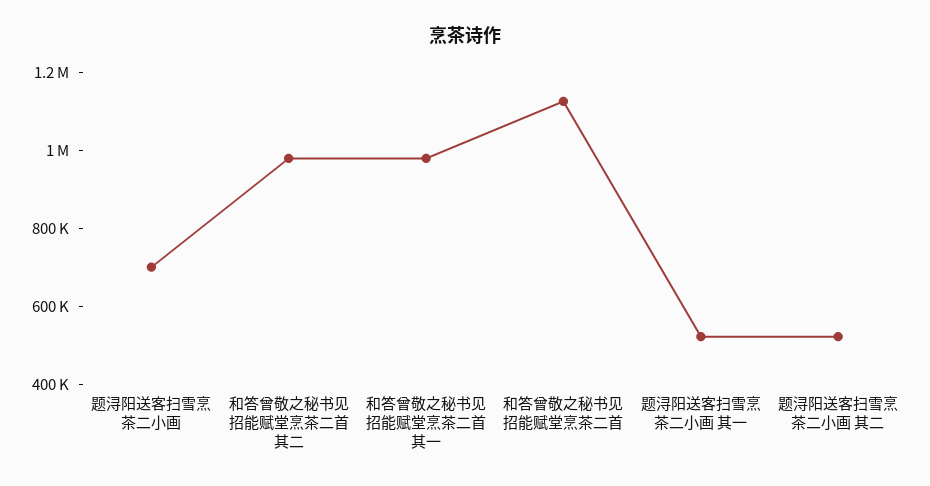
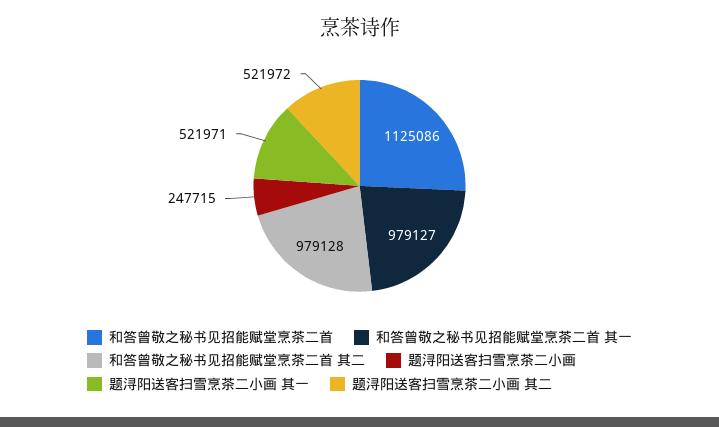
  {
-   "题浔阳送客扫雪烹茶二小画": 700000,
+   "题浔阳送客扫雪烹茶二小画": 247715,
    "和答曾敬之秘书见招能赋堂烹茶二首 其二": 979128,
    "和答曾敬之秘书见招能赋堂烹茶二首 其一": 979127,
    "和答曾敬之秘书见招能赋堂烹茶二首": 1125086,
    "题浔阳送客扫雪烹茶二小画 其一": 521971,
    "题浔阳送客扫雪烹茶二小画 其二": 521972
  }

